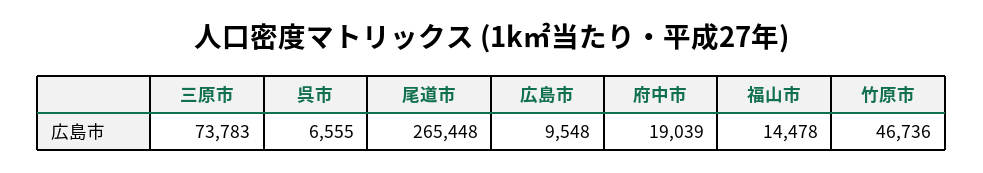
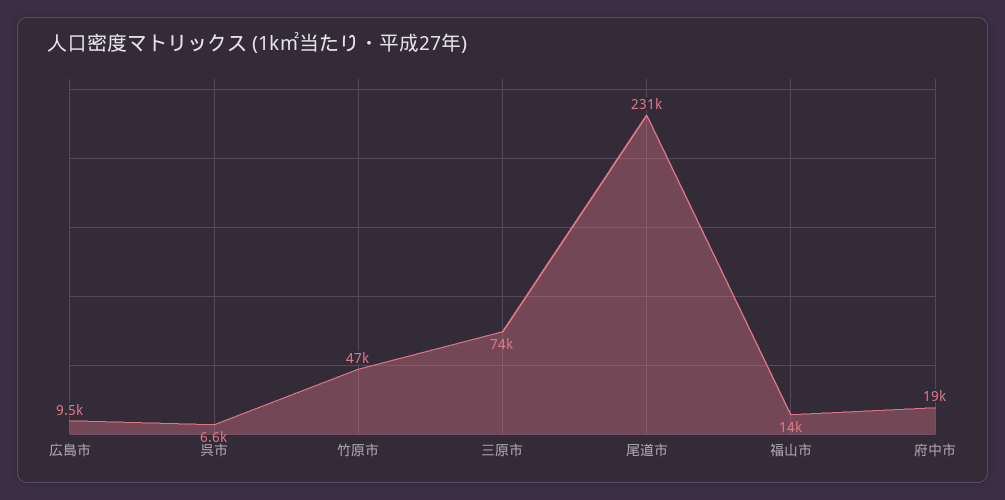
  {
    "三原市": 73783,
    "呉市": 6555,
-   "尾道市": 265448,
+   "尾道市": 231000,
    "広島市": 9548,
    "府中市": 19039,
    "福山市": 14478,
    "竹原市": 46736
  }

